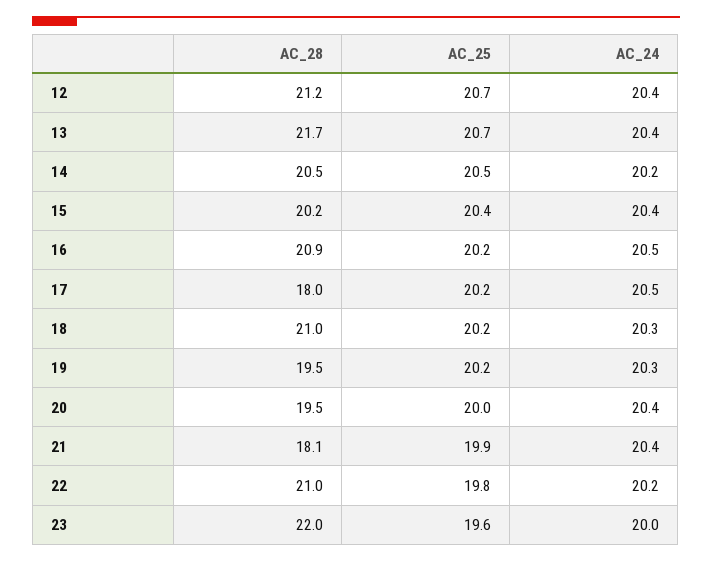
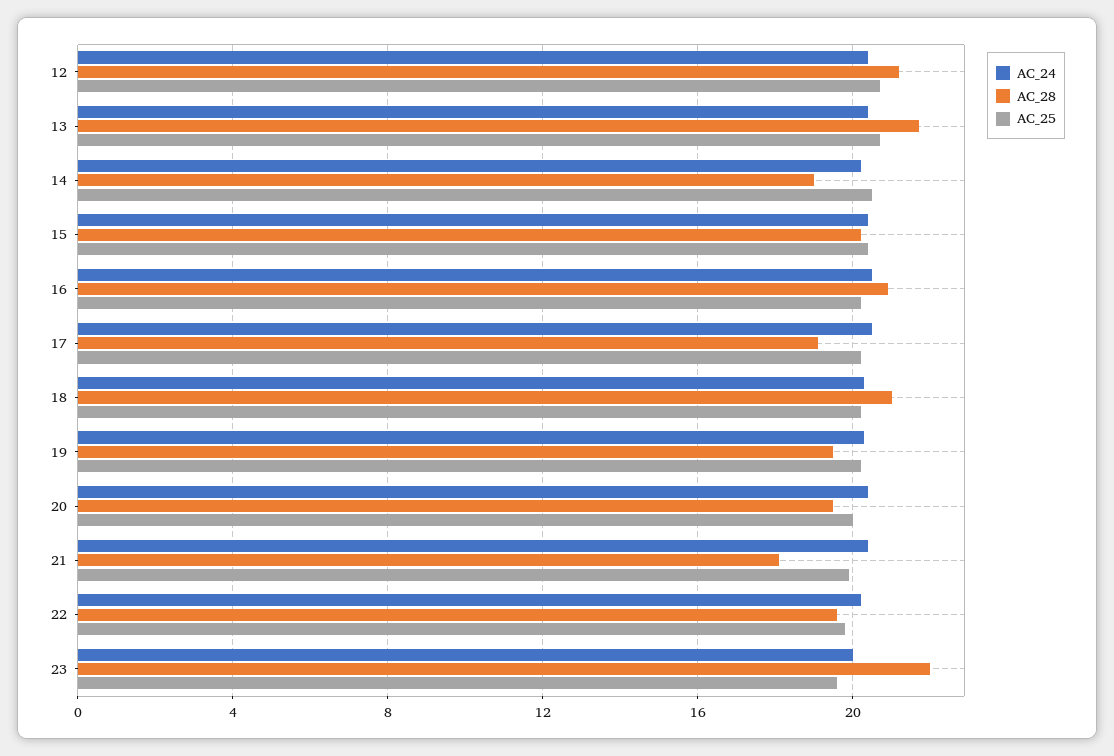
  {
    "AC_28": {
      "12": 21.2,
      "13": 21.7,
-     "14": 20.5,
+     "14": 19,
      "15": 20.2,
      "16": 20.9,
-     "17": 18,
+     "17": 19,
      "18": 21,
      "19": 19.5,
      "20": 19.5,
      "21": 18.1,
-     "22": 21,
+     "22": 19.5,
      "23": 22
    },
    "AC_25": {
      "12": 20.7,
      "13": 20.7,
      "14": 20.5,
      "15": 20.4,
      "16": 20.2,
      "17": 20.2,
      "18": 20.2,
      "19": 20.2,
      "20": 20,
      "21": 19.9,
      "22": 19.8,
      "23": 19.6
    },
    "AC_24": {
      "12": 20.4,
      "13": 20.4,
      "14": 20.2,
      "15": 20.4,
      "16": 20.5,
      "17": 20.5,
      "18": 20.3,
      "19": 20.3,
      "20": 20.4,
      "21": 20.4,
      "22": 20.2,
      "23": 20
    }
  }

